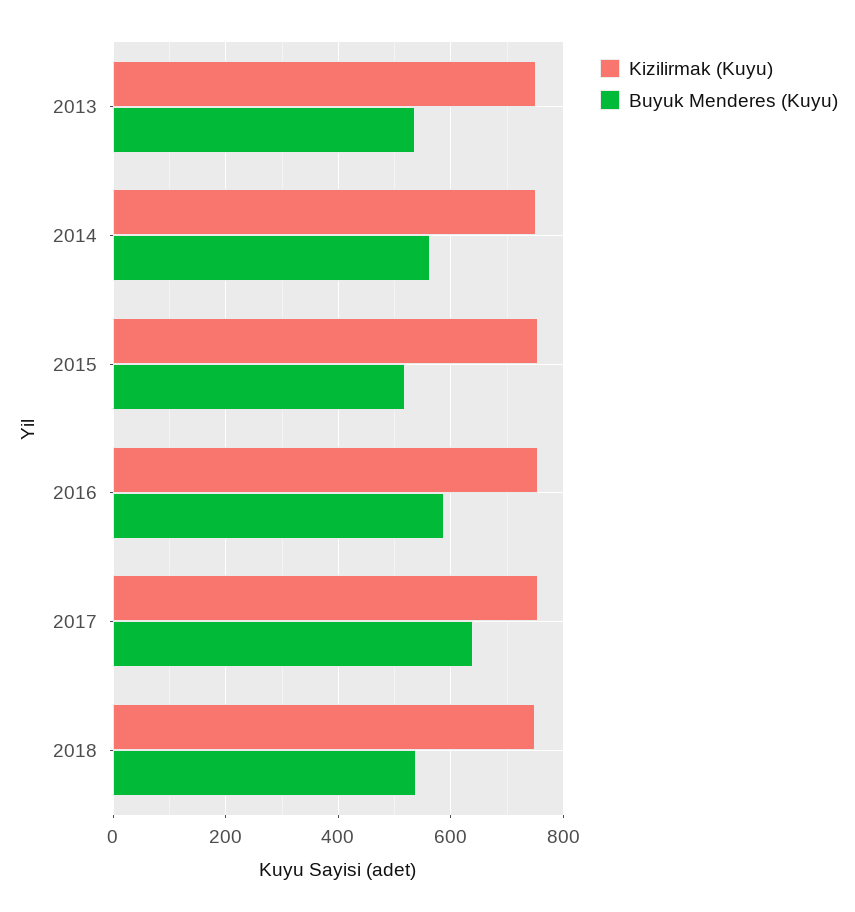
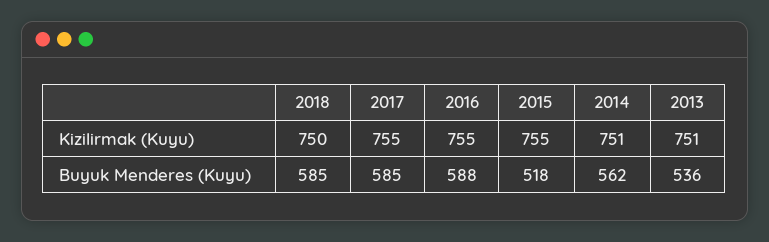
  {
    "Kizilirmak (Kuyu)": {
      "2013": 751,
      "2014": 751,
      "2015": 755,
      "2016": 755,
      "2017": 755,
      "2018": 750
    },
    "Buyuk Menderes (Kuyu)": {
      "2013": 536,
      "2014": 562,
      "2015": 518,
      "2016": 588,
-     "2017": 640,
+     "2017": 585,
-     "2018": 540
+     "2018": 585
    }
  }

